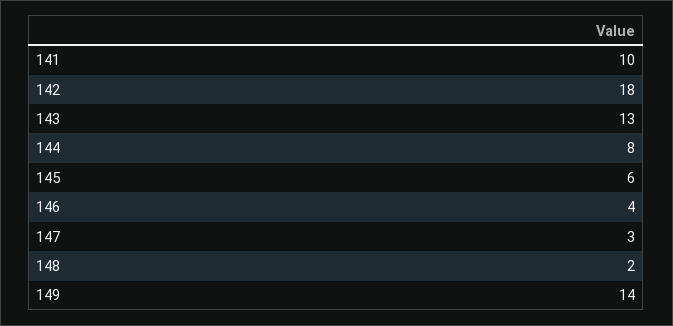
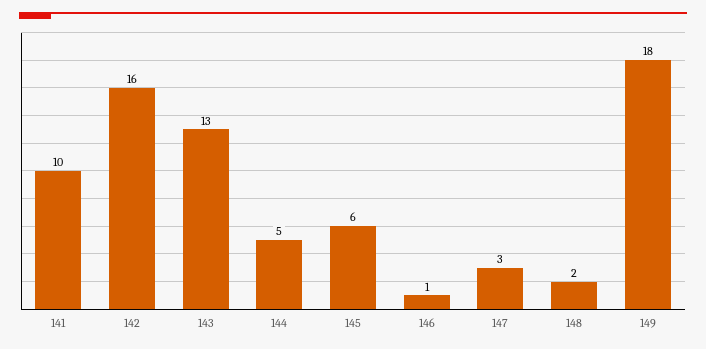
  {
    "141": 10,
-   "142": 18,
+   "142": 16,
    "143": 13,
-   "144": 8,
+   "144": 5,
    "145": 6,
-   "146": 4,
+   "146": 1,
    "147": 3,
    "148": 2,
-   "149": 14
+   "149": 18
  }

